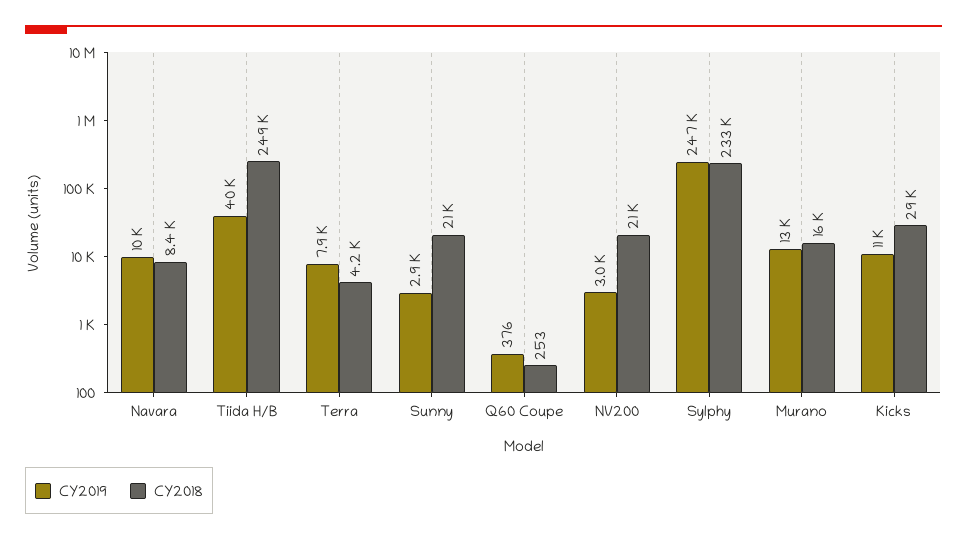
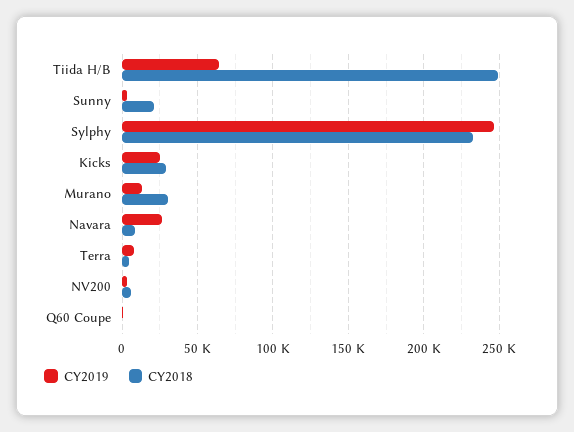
  {
    "CY2019": {
-     "Navara": 10000,
+     "Navara": 25000,
-     "Tiida H/B": 40000,
+     "Tiida H/B": 65000,
      "Terra": 7900,
      "Sunny": 2900,
      "Q60 Coupe": 376,
      "NV200": 3000,
      "Sylphy": 247000,
      "Murano": 13000,
-     "Kicks": 11000
+     "Kicks": 25000
    },
    "CY2018": {
      "Navara": 8400,
      "Tiida H/B": 249000,
      "Terra": 4200,
      "Sunny": 21000,
      "Q60 Coupe": 253,
-     "NV200": 21000,
+     "NV200": 5000,
      "Sylphy": 233000,
-     "Murano": 16000,
+     "Murano": 30000,
      "Kicks": 29000
    }
  }

